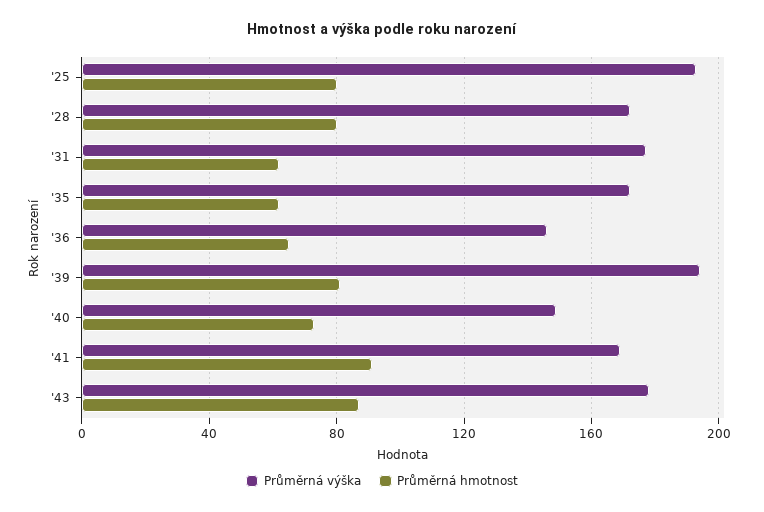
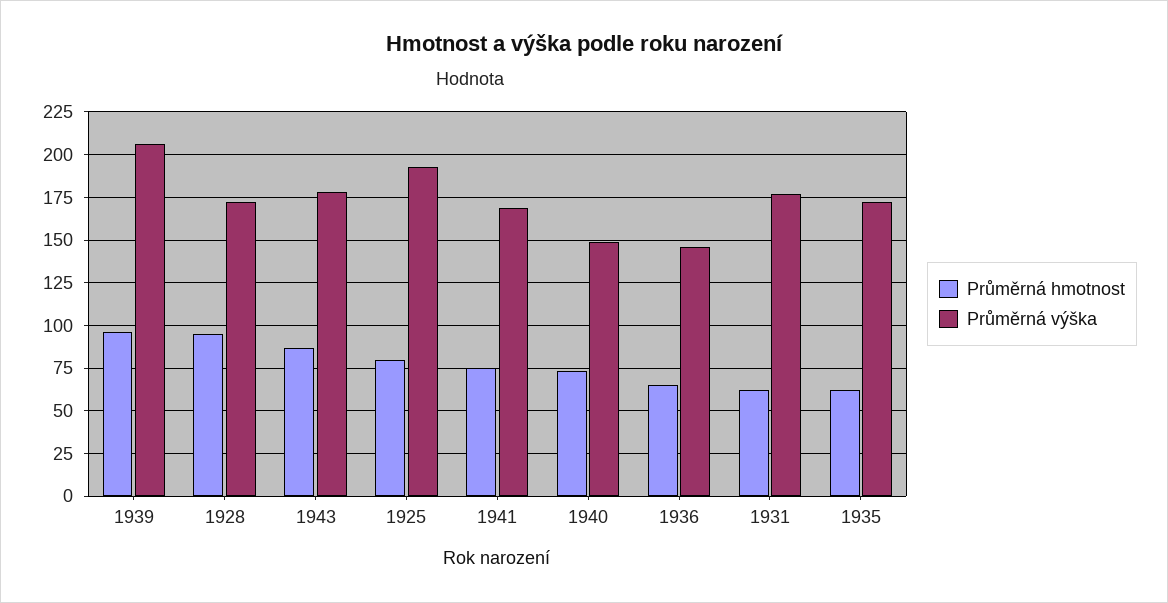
  {
    "Průměrná výška": {
      "'25": 195,
      "'28": 170,
      "'31": 175,
      "'35": 170,
      "'36": 145,
-     "'39": 195,
+     "'39": 205,
      "'40": 150,
      "'41": 170,
      "'43": 180
    },
    "Průměrná hmotnost": {
      "'25": 80,
-     "'28": 80,
+     "'28": 95,
      "'31": 60,
      "'35": 60,
      "'36": 65,
-     "'39": 80,
+     "'39": 95,
      "'40": 75,
-     "'41": 90,
+     "'41": 75,
      "'43": 85
    }
  }

